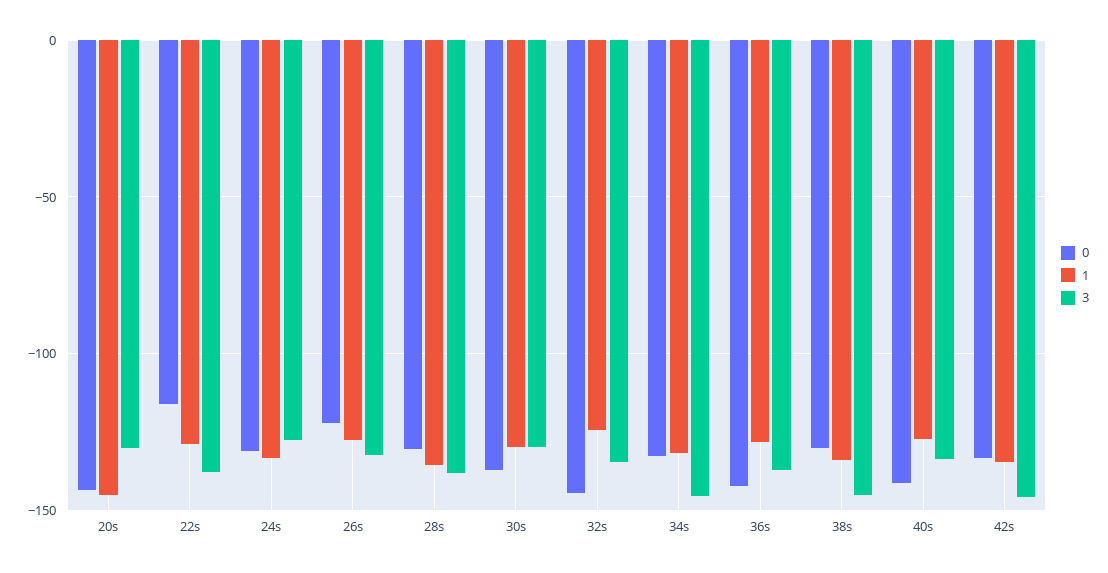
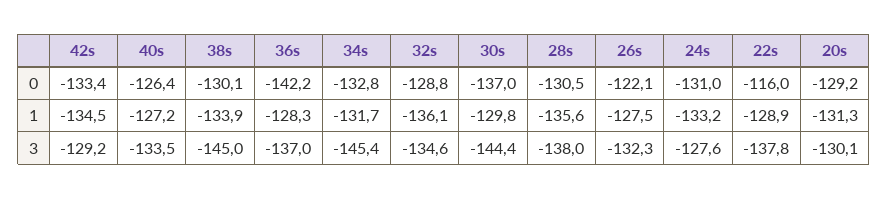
  {
    "0": {
-     "20s": -145,
+     "20s": -129.2,
      "22s": -116,
      "24s": -131,
      "26s": -122.1,
      "28s": -130.5,
      "30s": -137,
-     "32s": -145,
+     "32s": -128.8,
      "34s": -132.8,
      "36s": -142.2,
      "38s": -130.1,
-     "40s": -140,
+     "40s": -126.4,
      "42s": -133.4
    },
    "1": {
-     "20s": -145,
+     "20s": -131.3,
      "22s": -128.9,
      "24s": -133.2,
      "26s": -127.5,
      "28s": -135.6,
      "30s": -129.8,
-     "32s": -125,
+     "32s": -136.1,
      "34s": -131.7,
      "36s": -128.3,
      "38s": -133.9,
      "40s": -127.2,
      "42s": -134.5
    },
    "3": {
      "20s": -130.1,
      "22s": -137.8,
      "24s": -127.6,
      "26s": -132.3,
      "28s": -138,
-     "30s": -130,
+     "30s": -144.4,
      "32s": -134.6,
      "34s": -145.4,
      "36s": -137,
      "38s": -145,
      "40s": -133.5,
-     "42s": -145
+     "42s": -129.2
    }
  }

